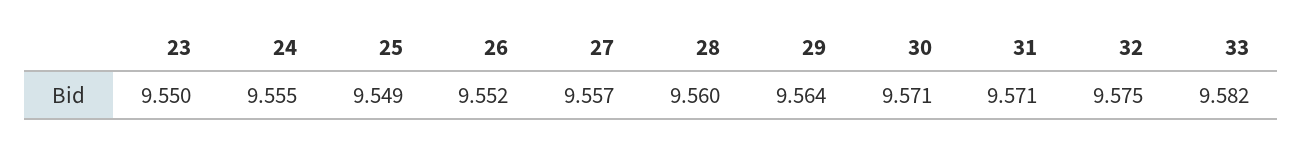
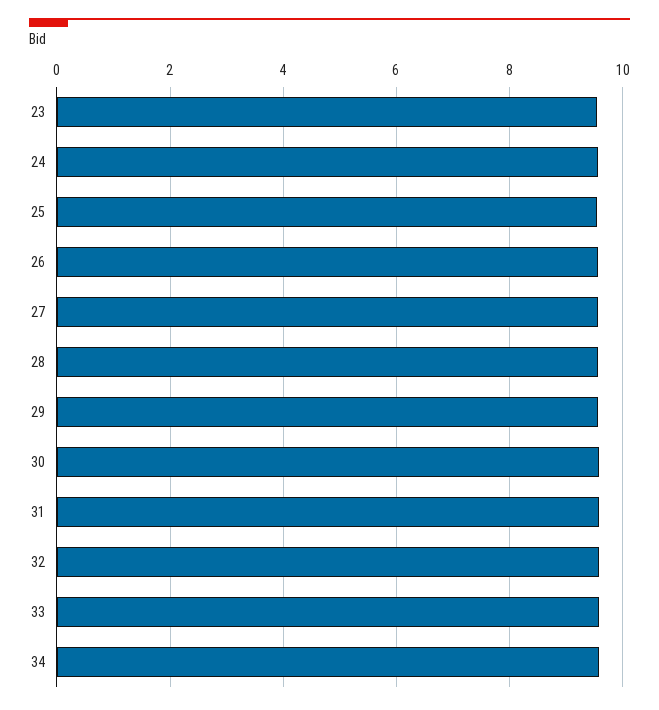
  {
    "23": 9.55,
    "24": 9.555,
    "25": 9.549,
    "26": 9.552,
    "27": 9.557,
    "28": 9.56,
    "29": 9.564,
    "30": 9.571,
    "31": 9.571,
    "32": 9.575,
-   "33": 9.582
+   "33": 9.582,
+   "34": 9.6
  }

